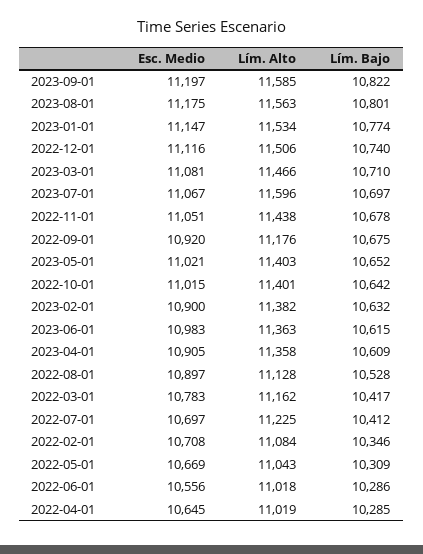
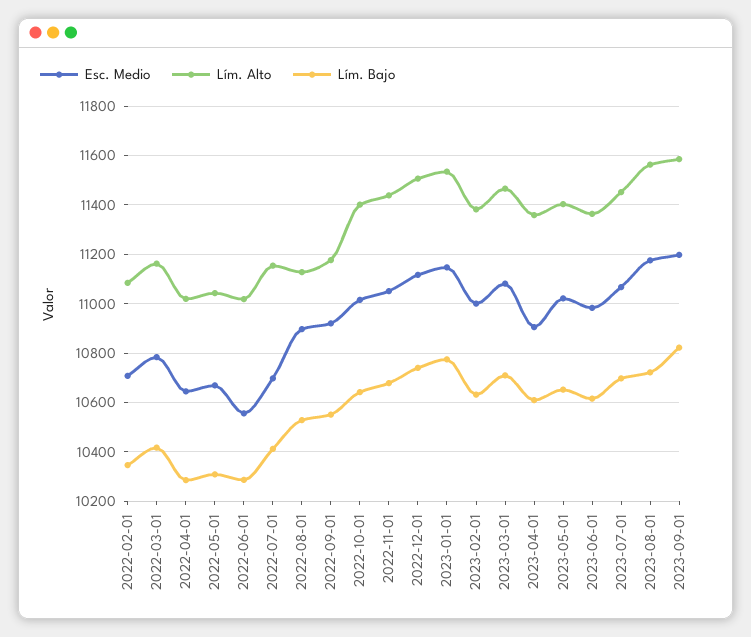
  {
    "Esc. Medio": {
      "2023-09-01": 11197,
      "2023-08-01": 11175,
      "2023-01-01": 11147,
      "2022-12-01": 11116,
      "2023-03-01": 11081,
      "2023-07-01": 11067,
      "2022-11-01": 11051,
      "2022-09-01": 10920,
      "2023-05-01": 11021,
      "2022-10-01": 11015,
-     "2023-02-01": 10900,
+     "2023-02-01": 11000,
      "2023-06-01": 10983,
      "2023-04-01": 10905,
      "2022-08-01": 10897,
      "2022-03-01": 10783,
      "2022-07-01": 10697,
      "2022-02-01": 10708,
      "2022-05-01": 10669,
      "2022-06-01": 10556,
      "2022-04-01": 10645
    },
    "Lím. Alto": {
      "2023-09-01": 11585,
      "2023-08-01": 11563,
      "2023-01-01": 11534,
      "2022-12-01": 11506,
      "2023-03-01": 11466,
-     "2023-07-01": 11596,
+     "2023-07-01": 11450,
      "2022-11-01": 11438,
      "2022-09-01": 11176,
      "2023-05-01": 11403,
      "2022-10-01": 11401,
      "2023-02-01": 11382,
      "2023-06-01": 11363,
      "2023-04-01": 11358,
      "2022-08-01": 11128,
      "2022-03-01": 11162,
-     "2022-07-01": 11225,
+     "2022-07-01": 11150,
      "2022-02-01": 11084,
      "2022-05-01": 11043,
      "2022-06-01": 11018,
      "2022-04-01": 11019
    },
    "Lím. Bajo": {
      "2023-09-01": 10822,
-     "2023-08-01": 10801,
+     "2023-08-01": 10725,
      "2023-01-01": 10774,
      "2022-12-01": 10740,
      "2023-03-01": 10710,
      "2023-07-01": 10697,
      "2022-11-01": 10678,
-     "2022-09-01": 10675,
+     "2022-09-01": 10550,
      "2023-05-01": 10652,
      "2022-10-01": 10642,
      "2023-02-01": 10632,
      "2023-06-01": 10615,
      "2023-04-01": 10609,
      "2022-08-01": 10528,
      "2022-03-01": 10417,
      "2022-07-01": 10412,
      "2022-02-01": 10346,
      "2022-05-01": 10309,
      "2022-06-01": 10286,
      "2022-04-01": 10285
    }
  }

